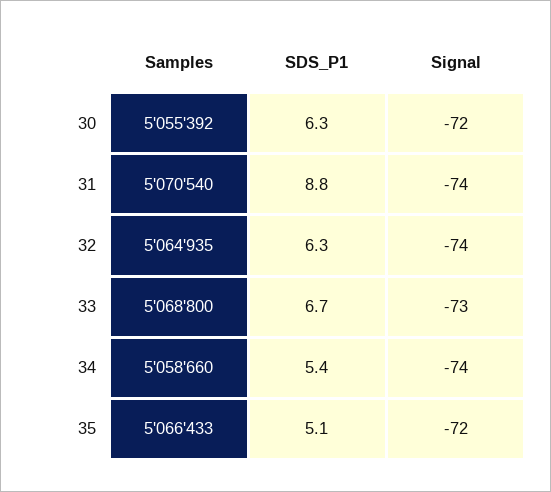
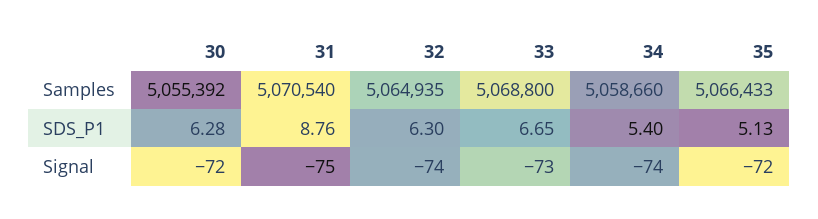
  {
    "Samples": {
      "30": 5055392,
      "31": 5070540,
      "32": 5064935,
      "33": 5068800,
      "34": 5058660,
      "35": 5066433
    },
    "SDS_P1": {
      "30": 6.28,
      "31": 8.76,
      "32": 6.3,
      "33": 6.65,
      "34": 5.4,
      "35": 5.13
    },
    "Signal": {
      "30": -72,
-     "31": -74,
+     "31": -75,
      "32": -74,
      "33": -73,
      "34": -74,
      "35": -72
    }
  }

